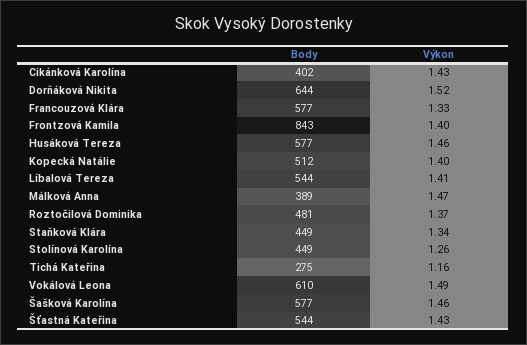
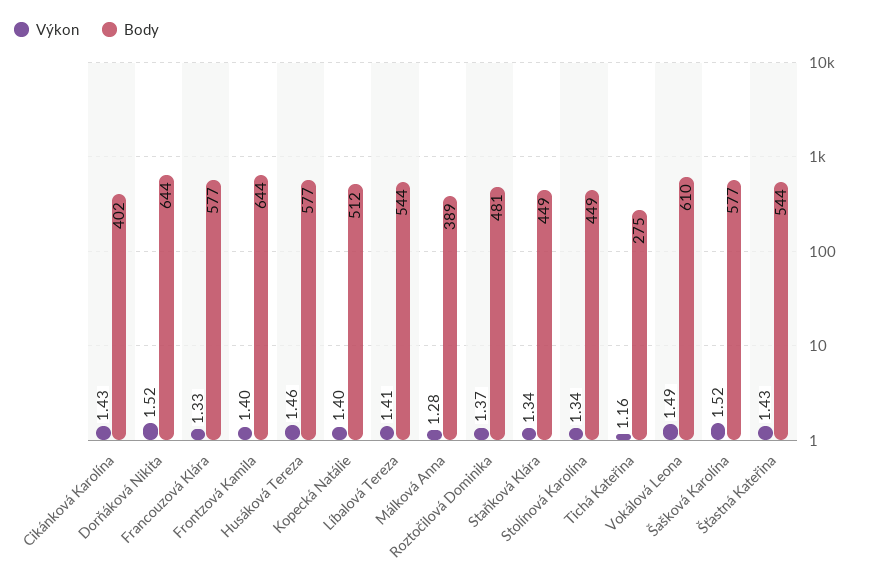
  {
    "Body": {
      "Cikánková Karolína": 402,
      "Dorňáková Nikita": 644,
      "Francouzová Klára": 577,
-     "Frontzová Kamila": 843,
+     "Frontzová Kamila": 644,
      "Husáková Tereza": 577,
      "Kopecká Natálie": 512,
      "Líbalová Tereza": 544,
      "Málková Anna": 389,
      "Roztočilová Dominika": 481,
      "Staňková Klára": 449,
      "Stolínová Karolína": 449,
      "Tichá Kateřina": 275,
      "Vokálová Leona": 610,
      "Šašková Karolína": 577,
      "Šťastná Kateřina": 544
    },
    "Výkon": {
      "Cikánková Karolína": 1.43,
      "Dorňáková Nikita": 1.52,
      "Francouzová Klára": 1.33,
      "Frontzová Kamila": 1.4,
      "Husáková Tereza": 1.46,
      "Kopecká Natálie": 1.4,
      "Líbalová Tereza": 1.41,
-     "Málková Anna": 1.47,
+     "Málková Anna": 1.28,
      "Roztočilová Dominika": 1.37,
      "Staňková Klára": 1.34,
-     "Stolínová Karolína": 1.26,
+     "Stolínová Karolína": 1.34,
      "Tichá Kateřina": 1.16,
      "Vokálová Leona": 1.49,
-     "Šašková Karolína": 1.46,
+     "Šašková Karolína": 1.52,
      "Šťastná Kateřina": 1.43
    }
  }

